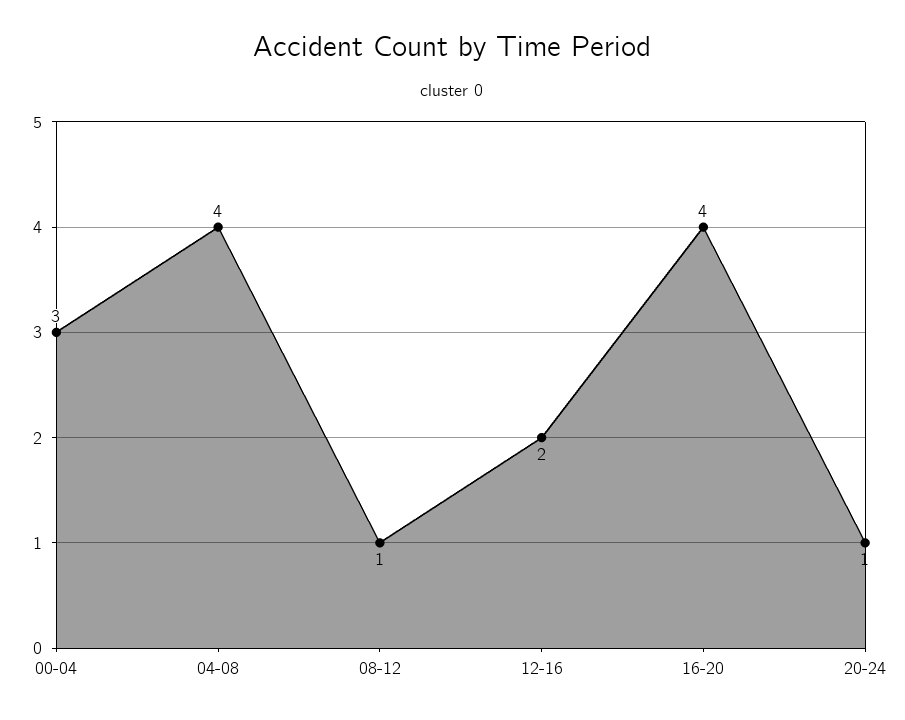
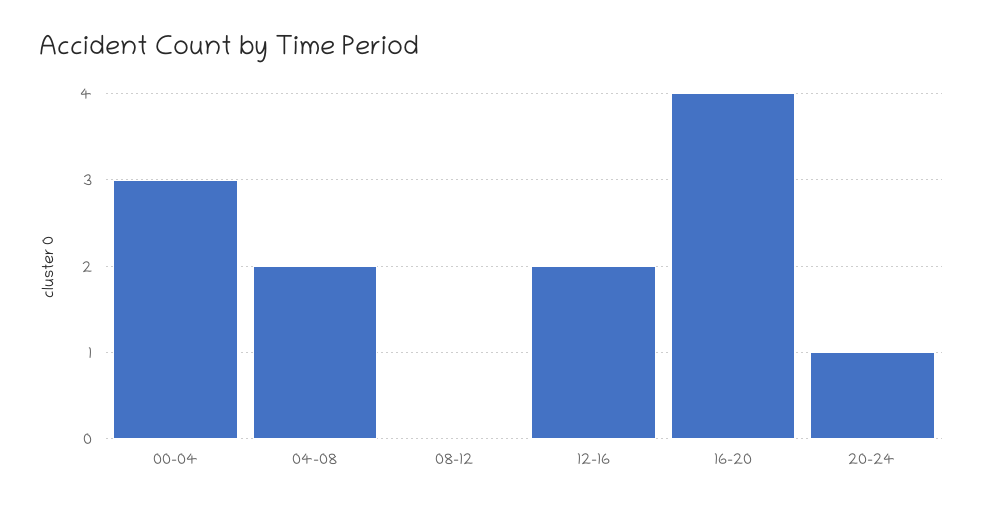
  {
    "00-04": 3,
-   "04-08": 4,
+   "04-08": 2,
-   "08-12": 1,
+   "08-12": 0,
    "12-16": 2,
    "16-20": 4,
    "20-24": 1
  }

